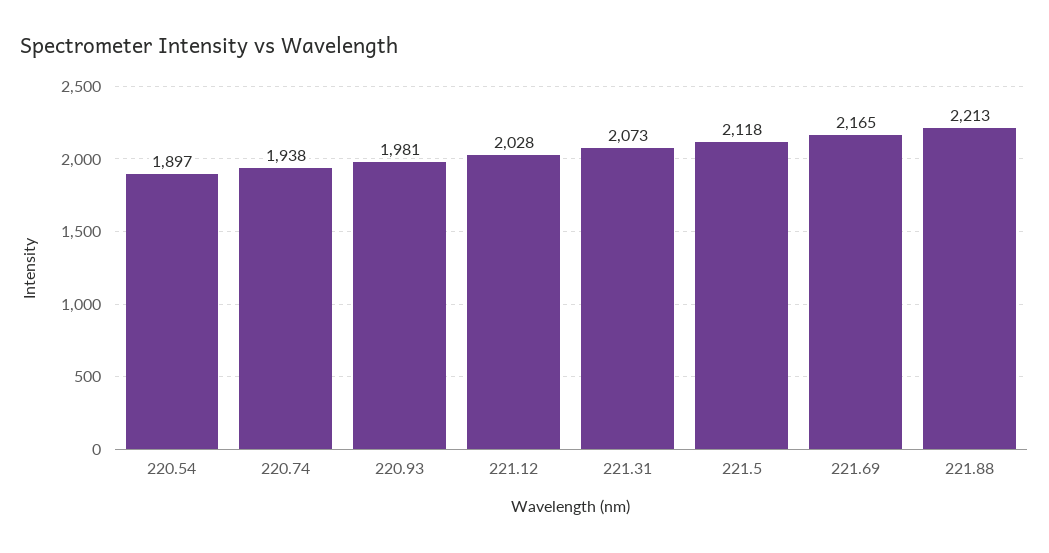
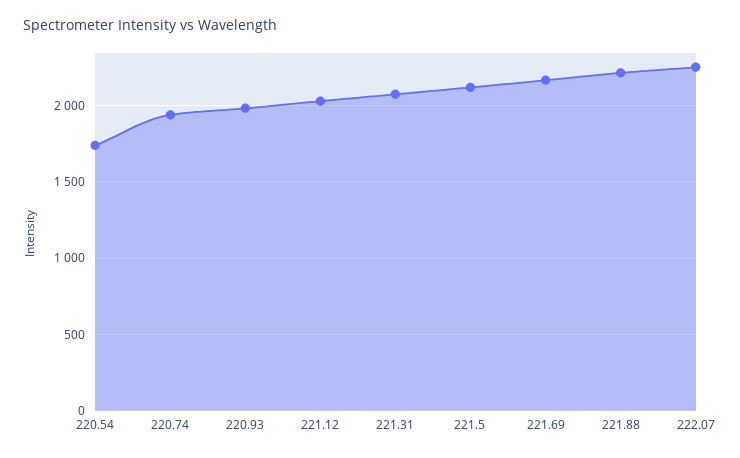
  {
-   "220.54": 1897,
+   "220.54": 1750,
    "220.74": 1938,
    "220.93": 1981,
    "221.12": 2028,
    "221.31": 2073,
    "221.5": 2118,
    "221.69": 2165,
-   "221.88": 2213
+   "221.88": 2213,
+   "222.07": 2250
  }

